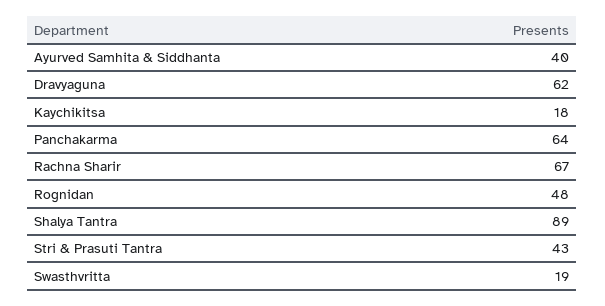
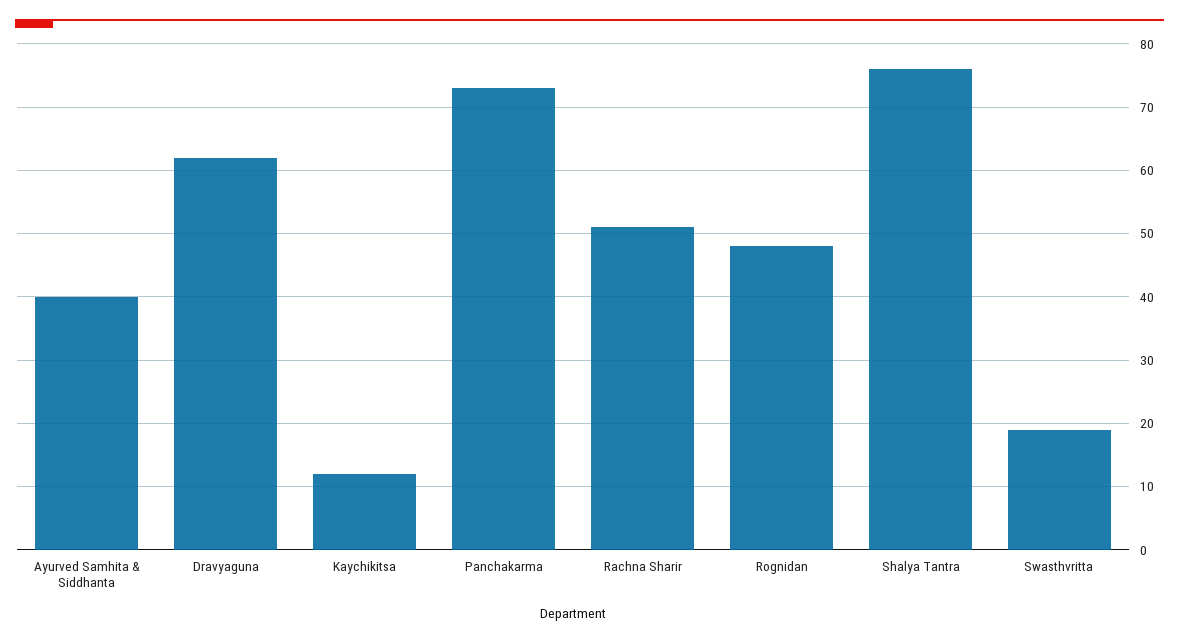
  {
    "Ayurved Samhita & Siddhanta": 40,
    "Dravyaguna": 62,
-   "Kaychikitsa": 18,
+   "Kaychikitsa": 12,
-   "Panchakarma": 64,
+   "Panchakarma": 73,
-   "Rachna Sharir": 67,
+   "Rachna Sharir": 51,
    "Rognidan": 48,
-   "Shalya Tantra": 89,
+   "Shalya Tantra": 76,
-   "Stri & Prasuti Tantra": 43,
    "Swasthvritta": 19
  }

